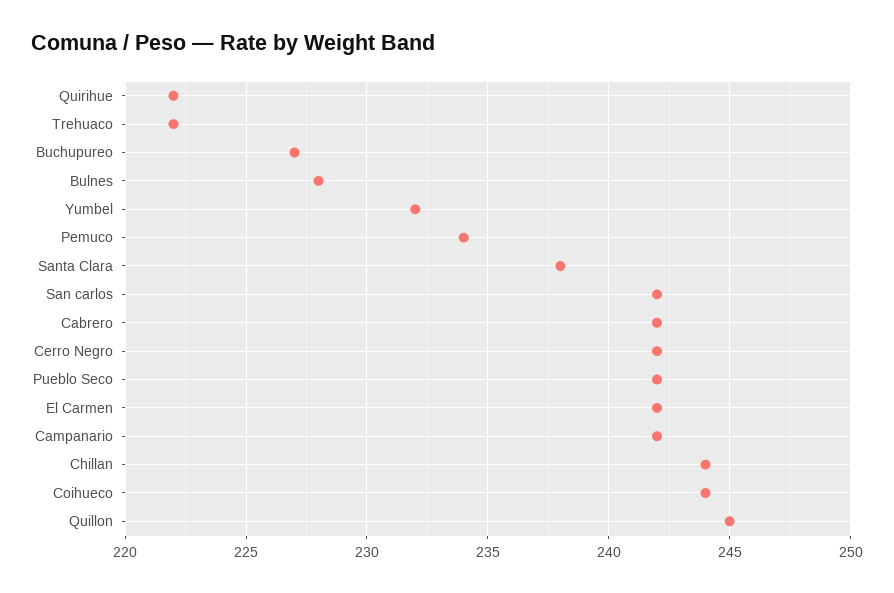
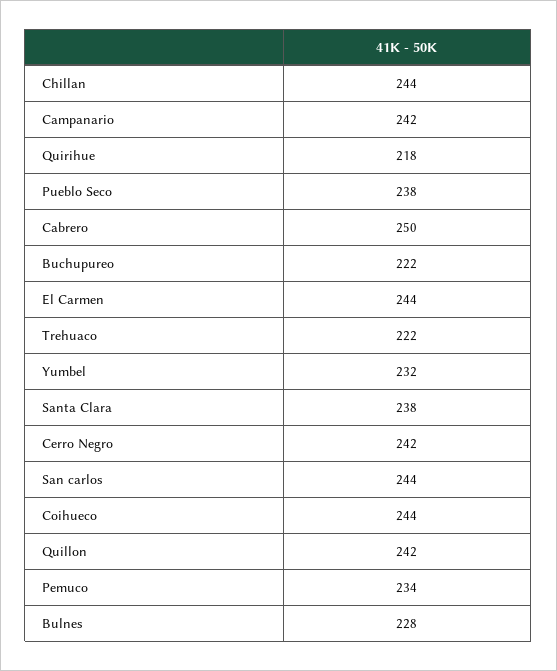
  {
-   "Quirihue": 222,
+   "Quirihue": 218,
    "Trehuaco": 222,
-   "Buchupureo": 227,
+   "Buchupureo": 222,
    "Bulnes": 228,
    "Yumbel": 232,
    "Pemuco": 234,
    "Santa Clara": 238,
-   "San carlos": 242,
+   "San carlos": 244,
-   "Cabrero": 242,
+   "Cabrero": 250,
    "Cerro Negro": 242,
-   "Pueblo Seco": 242,
+   "Pueblo Seco": 238,
-   "El Carmen": 242,
+   "El Carmen": 244,
    "Campanario": 242,
    "Chillan": 244,
    "Coihueco": 244,
-   "Quillon": 245
+   "Quillon": 242
  }

